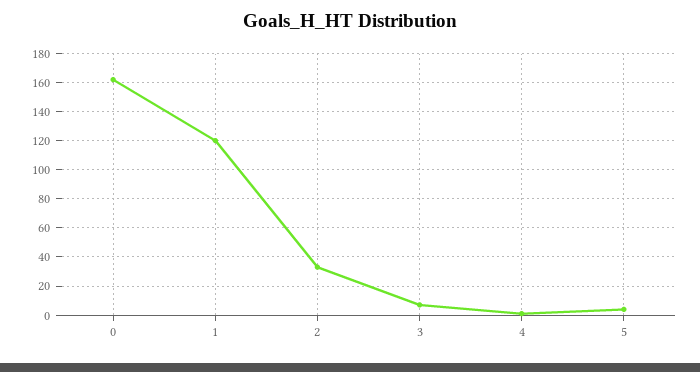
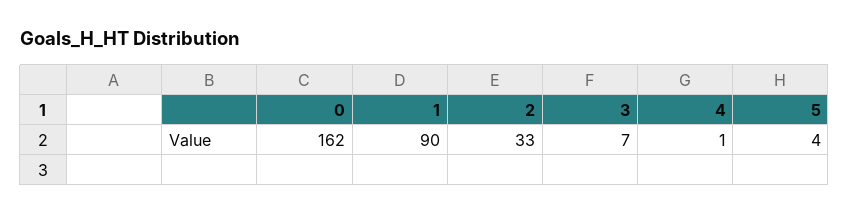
  {
    "0": 162,
-   "1": 120,
+   "1": 90,
    "2": 33,
    "3": 7,
    "4": 1,
    "5": 4
  }

